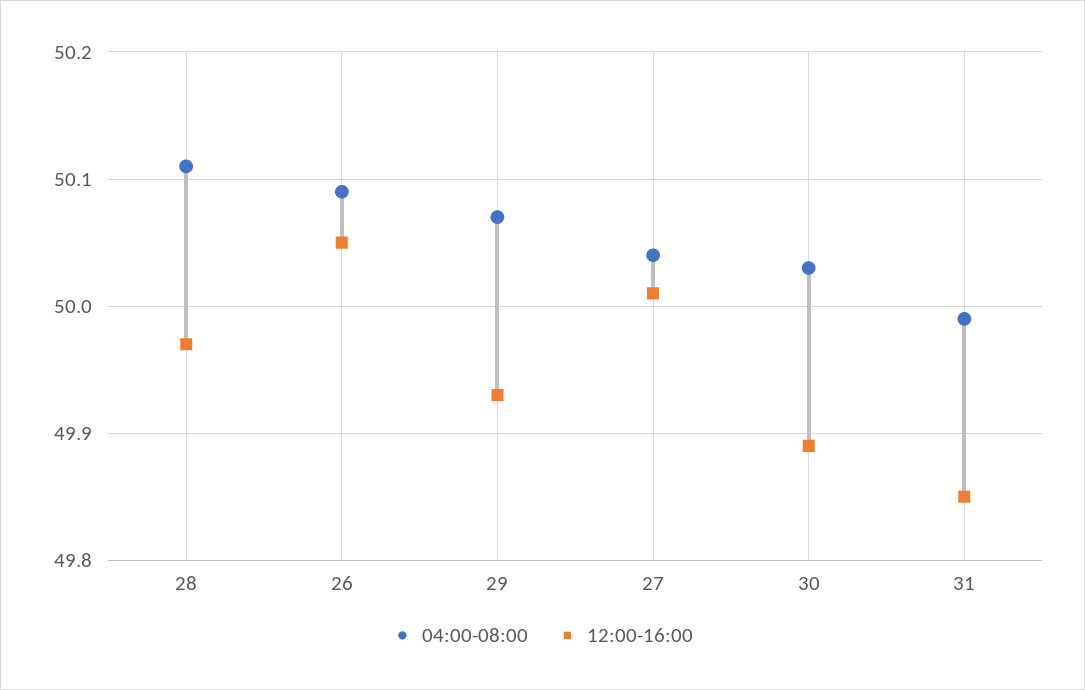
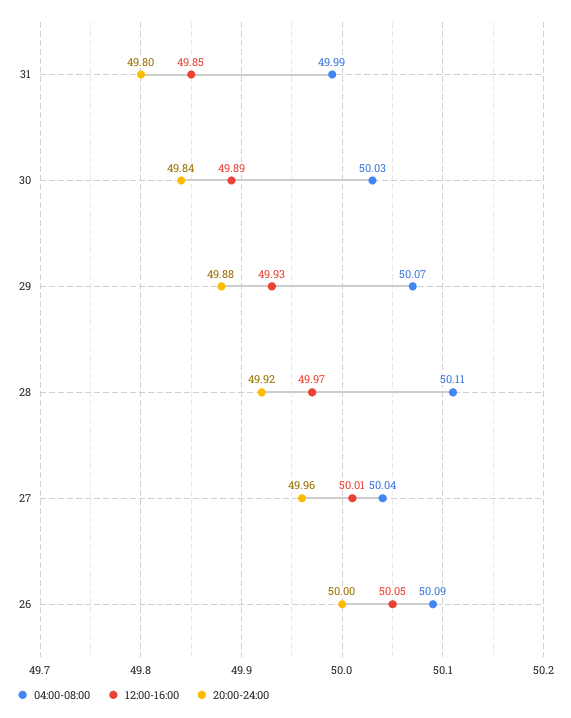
  {
    "04:00-08:00": {
      "28": 50.11,
      "26": 50.09,
      "29": 50.07,
      "27": 50.04,
      "30": 50.03,
      "31": 49.99
    },
    "12:00-16:00": {
      "28": 49.97,
      "26": 50.05,
      "29": 49.93,
      "27": 50.01,
      "30": 49.89,
      "31": 49.85
-   }
+   },
+   "20:00-24:00": {
+     "31": 49.8,
+     "30": 49.84,
+     "29": 49.88,
+     "28": 49.92,
+     "27": 49.96,
+     "26": 50
+   }
  }

